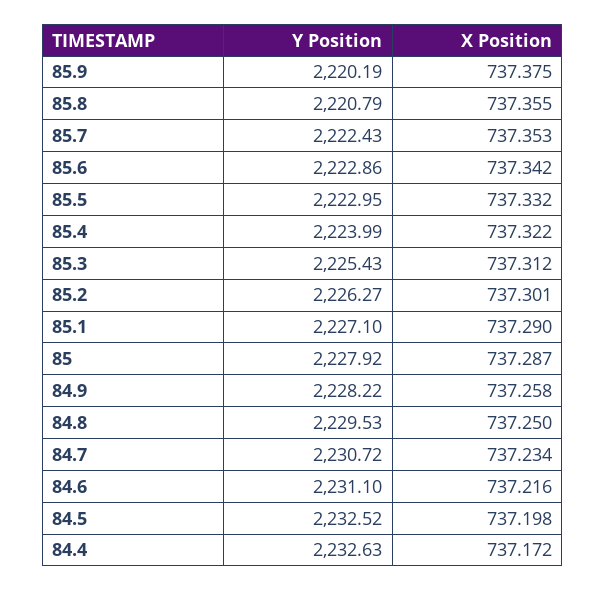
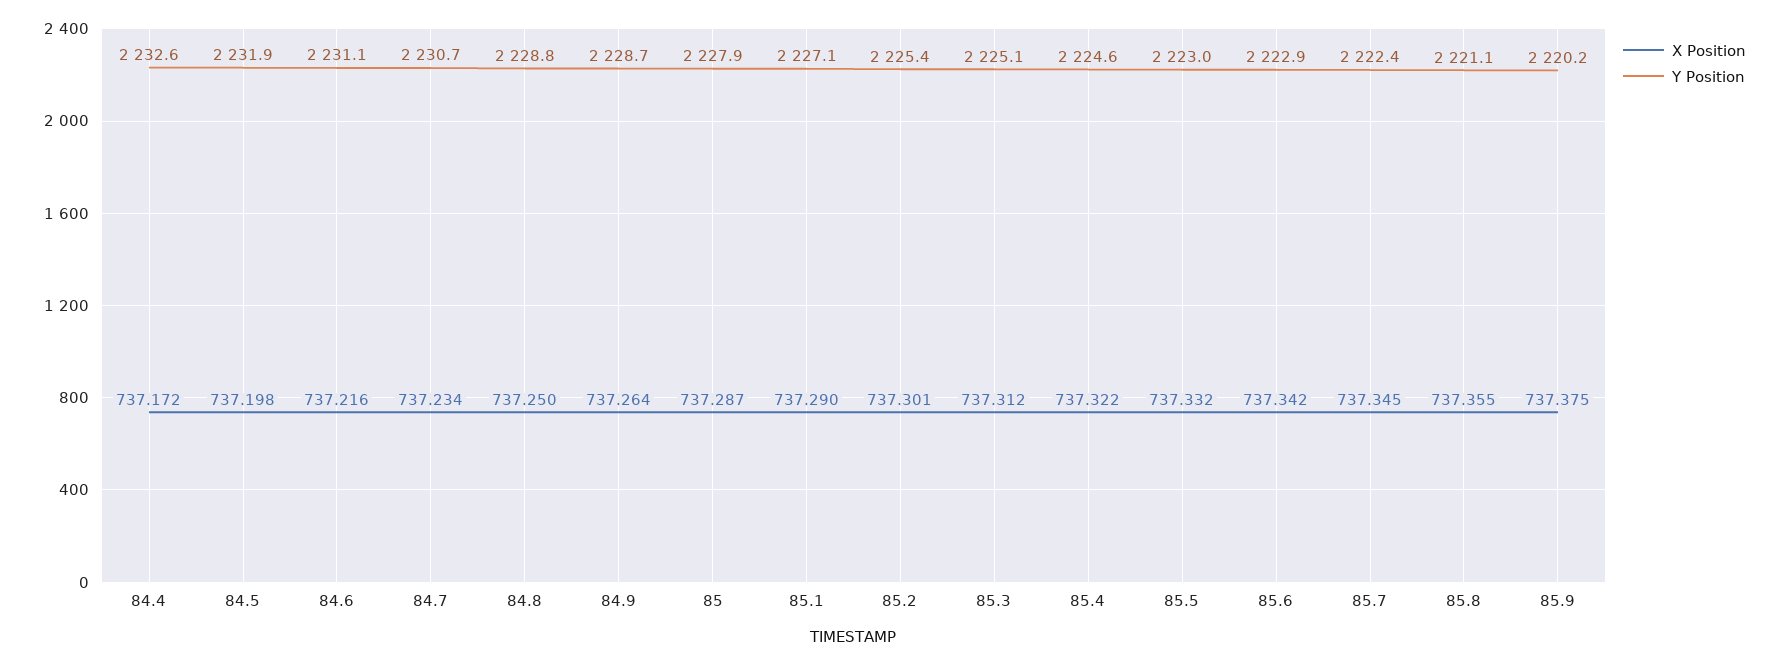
  {
    "Y Position": {
      "85.9": 2220.19,
-     "85.8": 2220.79,
+     "85.8": 2221.1,
      "85.7": 2222.43,
      "85.6": 2222.86,
      "85.5": 2222.95,
-     "85.4": 2223.99,
+     "85.4": 2224.6,
-     "85.3": 2225.43,
+     "85.3": 2225.1,
-     "85.2": 2226.27,
+     "85.2": 2225.4,
      "85.1": 2227.1,
      "85": 2227.92,
-     "84.9": 2228.22,
+     "84.9": 2228.7,
-     "84.8": 2229.53,
+     "84.8": 2228.8,
      "84.7": 2230.72,
      "84.6": 2231.1,
-     "84.5": 2232.52,
+     "84.5": 2231.9,
      "84.4": 2232.63
    },
    "X Position": {
      "85.9": 737.375,
      "85.8": 737.355,
-     "85.7": 737.353,
+     "85.7": 737.345,
      "85.6": 737.342,
      "85.5": 737.332,
      "85.4": 737.322,
      "85.3": 737.312,
      "85.2": 737.301,
      "85.1": 737.29,
      "85": 737.287,
-     "84.9": 737.258,
+     "84.9": 737.264,
      "84.8": 737.25,
      "84.7": 737.234,
      "84.6": 737.216,
      "84.5": 737.198,
      "84.4": 737.172
    }
  }

